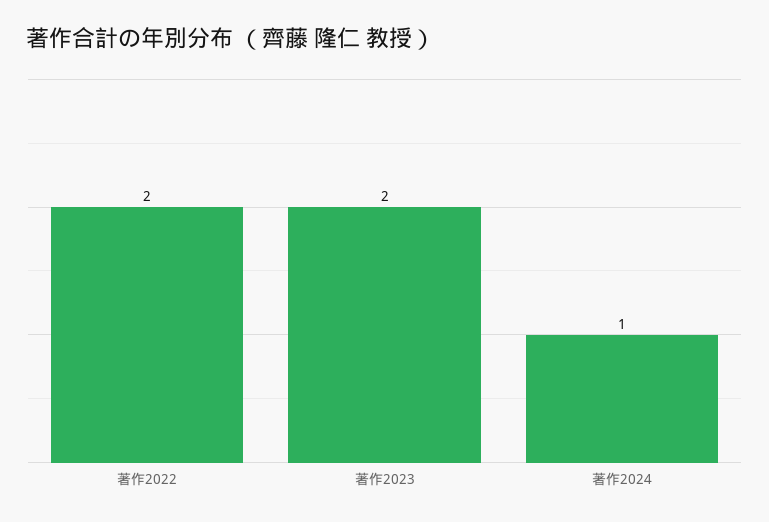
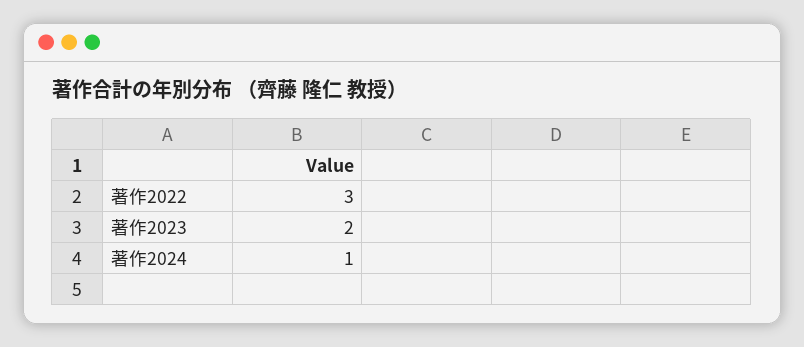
  {
-   "著作2022": 2,
+   "著作2022": 3,
    "著作2023": 2,
    "著作2024": 1
  }

